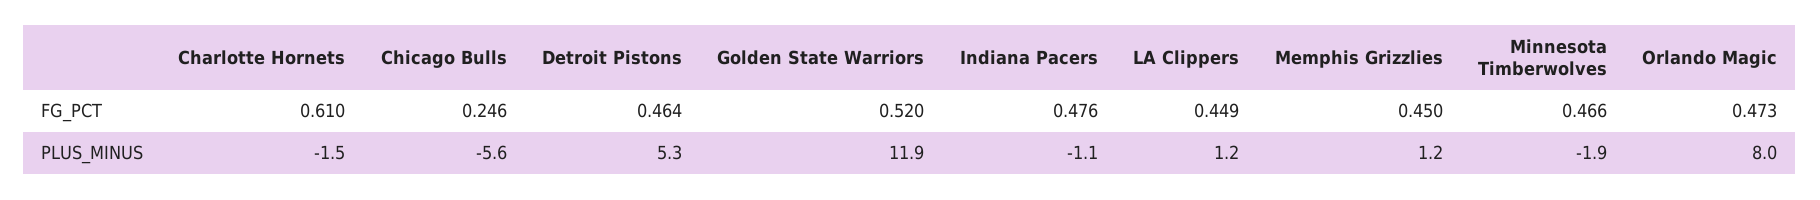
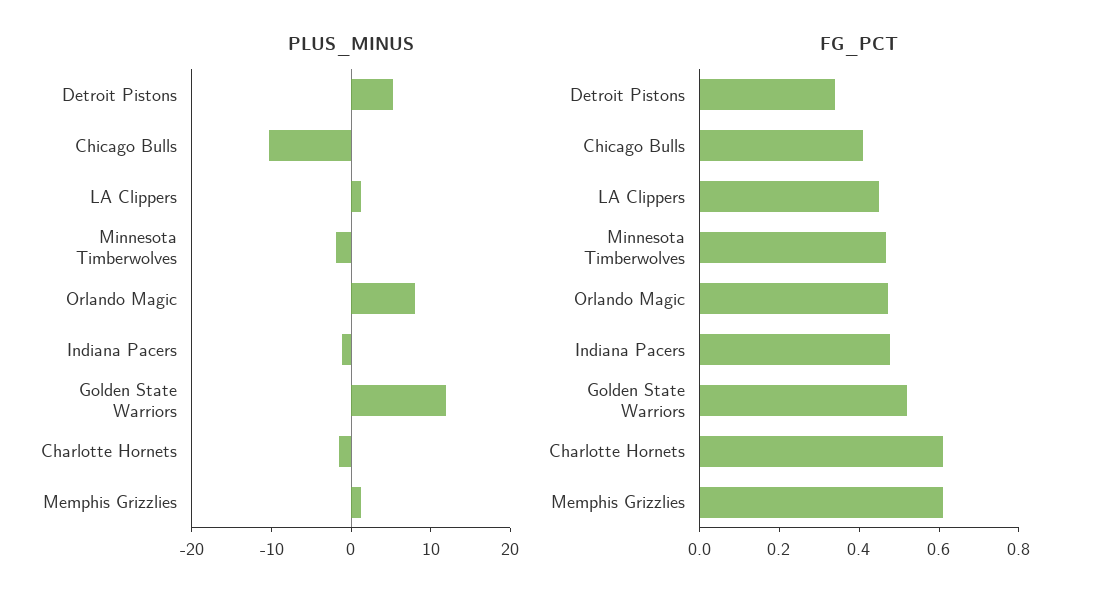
  {
    "FG_PCT": {
      "Charlotte Hornets": 0.61,
-     "Chicago Bulls": 0.246,
+     "Chicago Bulls": 0.4,
-     "Detroit Pistons": 0.464,
+     "Detroit Pistons": 0.35,
      "Golden State Warriors": 0.52,
      "Indiana Pacers": 0.476,
      "LA Clippers": 0.449,
-     "Memphis Grizzlies": 0.45,
+     "Memphis Grizzlies": 0.6,
      "Minnesota Timberwolves": 0.466,
      "Orlando Magic": 0.473
    },
    "PLUS_MINUS": {
      "Charlotte Hornets": -1.5,
-     "Chicago Bulls": -5.6,
+     "Chicago Bulls": -10,
      "Detroit Pistons": 5.3,
      "Golden State Warriors": 11.9,
      "Indiana Pacers": -1.1,
      "LA Clippers": 1.2,
      "Memphis Grizzlies": 1.2,
      "Minnesota Timberwolves": -1.9,
      "Orlando Magic": 8
    }
  }

